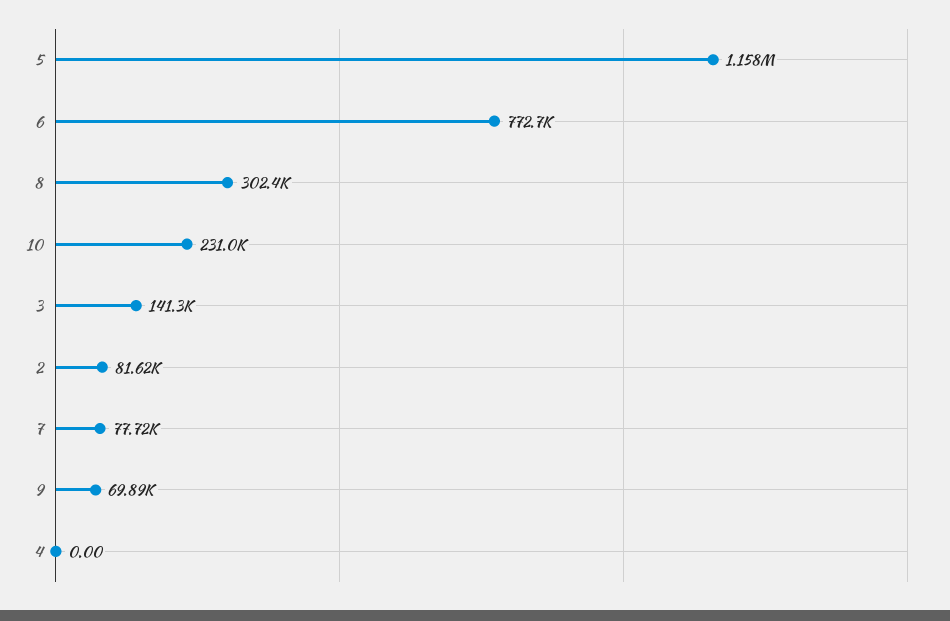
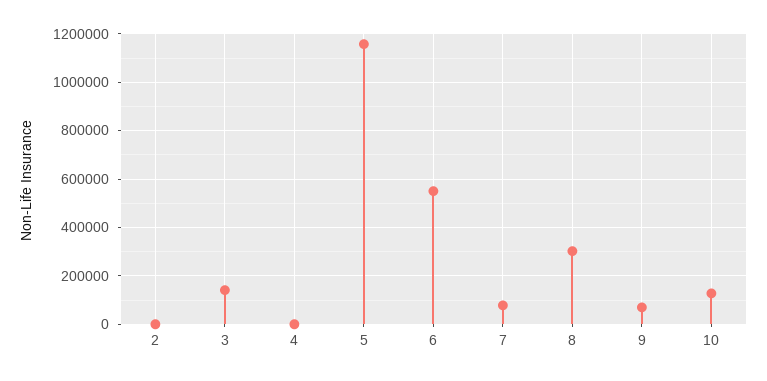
  {
    "5": 1158000,
-   "6": 772700,
+   "6": 550000,
    "8": 302400,
-   "10": 231000,
+   "10": 125000,
    "3": 141300,
-   "2": 81620,
+   "2": 0,
    "7": 77720,
    "9": 69890,
    "4": 0
  }

